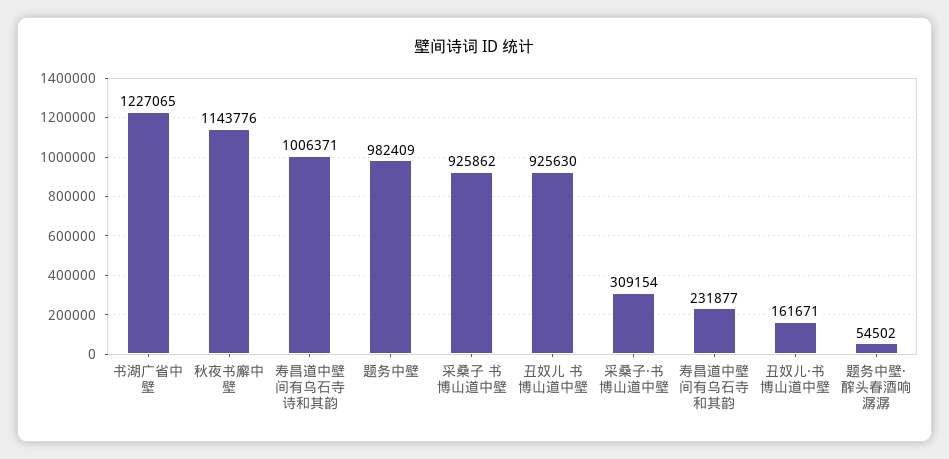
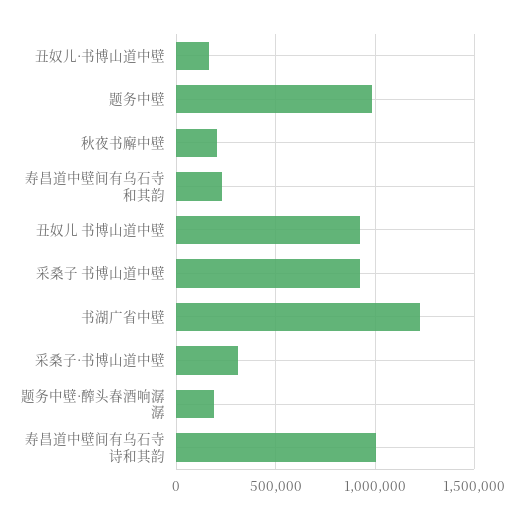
  {
    "书湖广省中壁": 1227065,
-   "秋夜书廨中壁": 1143776,
+   "秋夜书廨中壁": 200000,
    "寿昌道中壁间有乌石寺诗和其韵": 1006371,
    "题务中壁": 982409,
    "采桑子 书博山道中壁": 925862,
    "丑奴儿 书博山道中壁": 925630,
    "采桑子·书博山道中壁": 309154,
    "寿昌道中壁间有乌石寺和其韵": 231877,
    "丑奴儿·书博山道中壁": 161671,
-   "题务中壁·醡头春酒响潺潺": 54502
+   "题务中壁·醡头春酒响潺潺": 200000
  }

